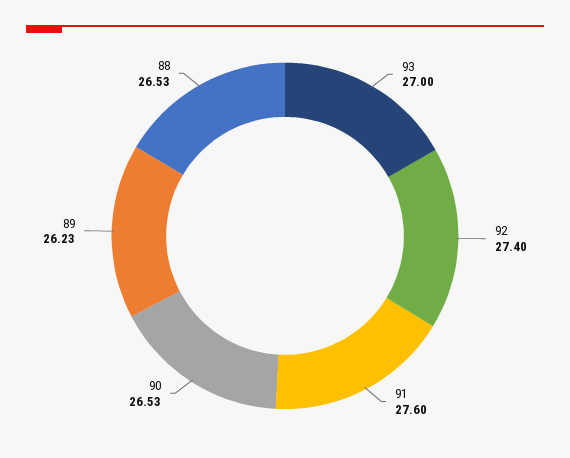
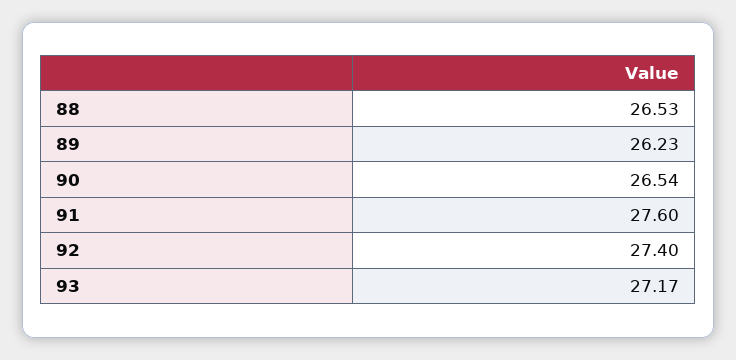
  {
-   "93": 27,
+   "93": 27.17,
    "92": 27.4,
    "91": 27.6,
-   "90": 26.53,
+   "90": 26.54,
    "89": 26.23,
    "88": 26.53
  }

